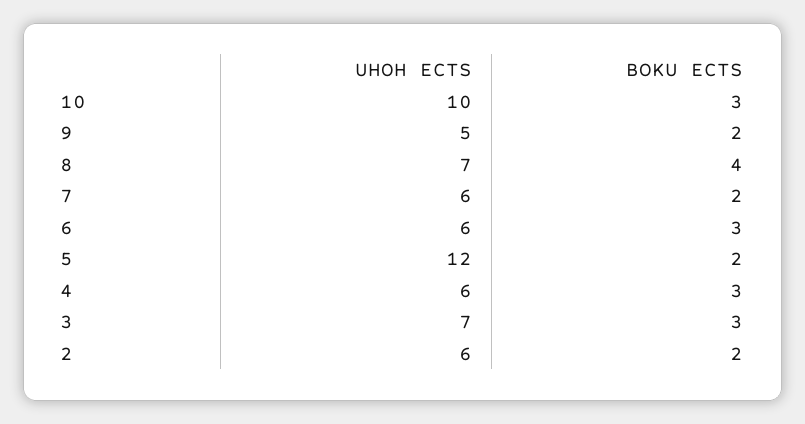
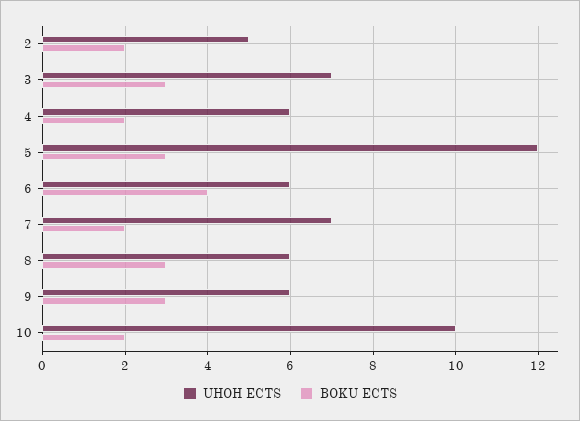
  {
    "UHOH ECTS": {
      "10": 10,
-     "9": 5,
+     "9": 6,
-     "8": 7,
+     "8": 6,
-     "7": 6,
+     "7": 7,
      "6": 6,
      "5": 12,
      "4": 6,
      "3": 7,
-     "2": 6
+     "2": 5
    },
    "BOKU ECTS": {
-     "10": 3,
+     "10": 2,
-     "9": 2,
+     "9": 3,
-     "8": 4,
+     "8": 3,
      "7": 2,
-     "6": 3,
+     "6": 4,
-     "5": 2,
+     "5": 3,
-     "4": 3,
+     "4": 2,
      "3": 3,
      "2": 2
    }
  }

